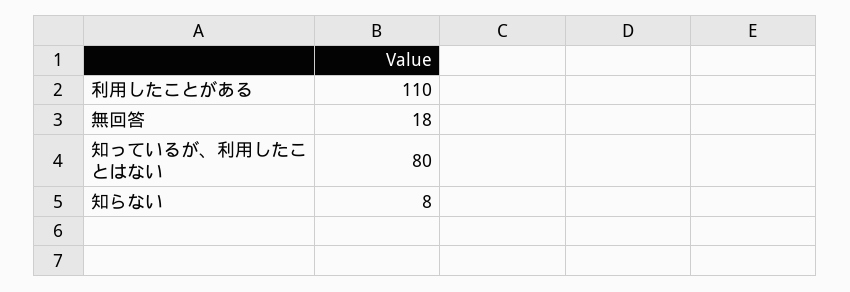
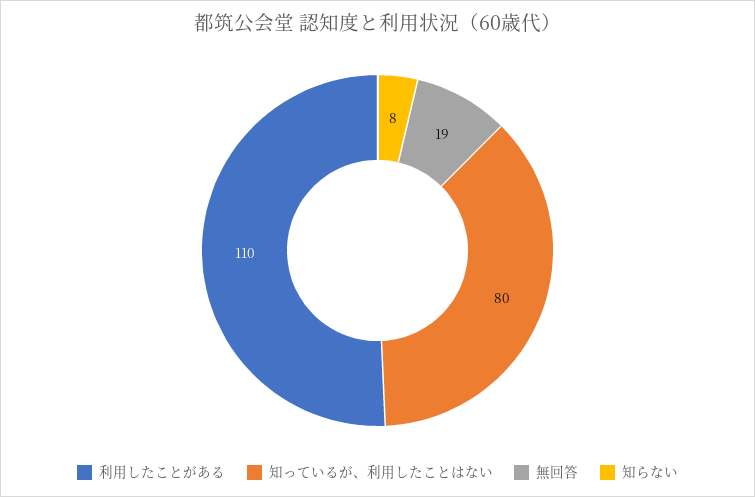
  {
    "利用したことがある": 110,
-   "無回答": 18,
+   "無回答": 19,
    "知っているが、利用したことはない": 80,
    "知らない": 8
  }

